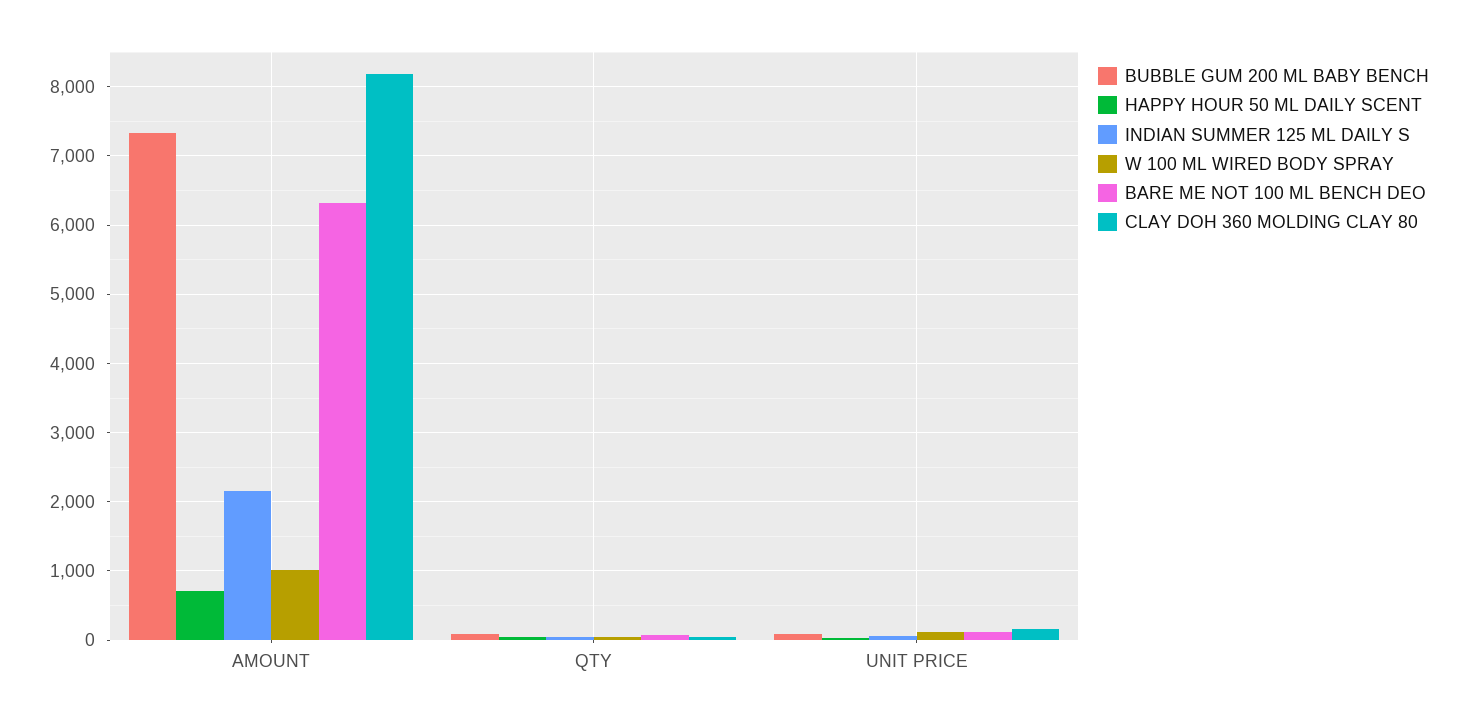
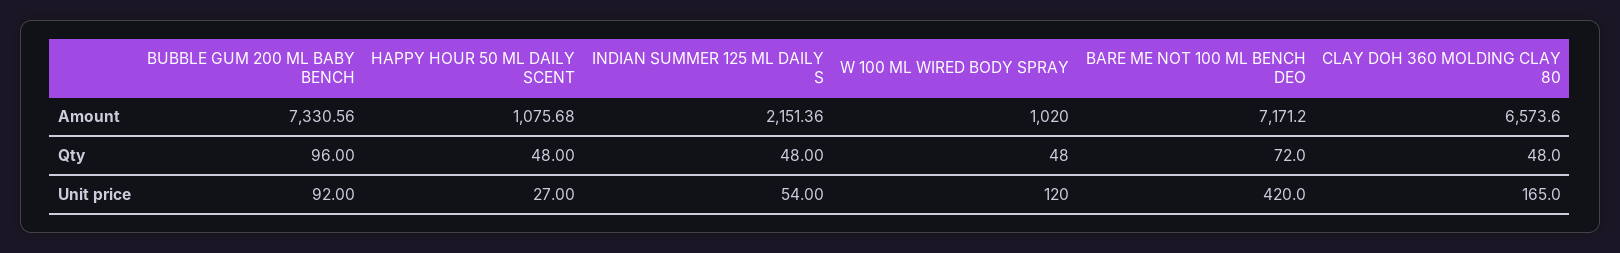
  {
    "BUBBLE GUM 200 ML BABY BENCH": {
      "AMOUNT": 7330.56,
      "QTY": 96,
      "UNIT PRICE": 92
    },
    "HAPPY HOUR 50 ML DAILY SCENT": {
-     "AMOUNT": 700,
+     "AMOUNT": 1075.68,
      "QTY": 48,
      "UNIT PRICE": 27
    },
    "INDIAN SUMMER 125 ML DAILY S": {
      "AMOUNT": 2151.36,
      "QTY": 48,
      "UNIT PRICE": 54
    },
    "W 100 ML WIRED BODY SPRAY": {
      "AMOUNT": 1020,
      "QTY": 48,
      "UNIT PRICE": 120
    },
    "BARE ME NOT 100 ML BENCH DEO": {
-     "AMOUNT": 6300,
+     "AMOUNT": 7171.2,
      "QTY": 72,
-     "UNIT PRICE": 100
+     "UNIT PRICE": 420
    },
    "CLAY DOH 360 MOLDING CLAY 80": {
-     "AMOUNT": 8200,
+     "AMOUNT": 6573.6,
      "QTY": 48,
      "UNIT PRICE": 165
    }
  }

